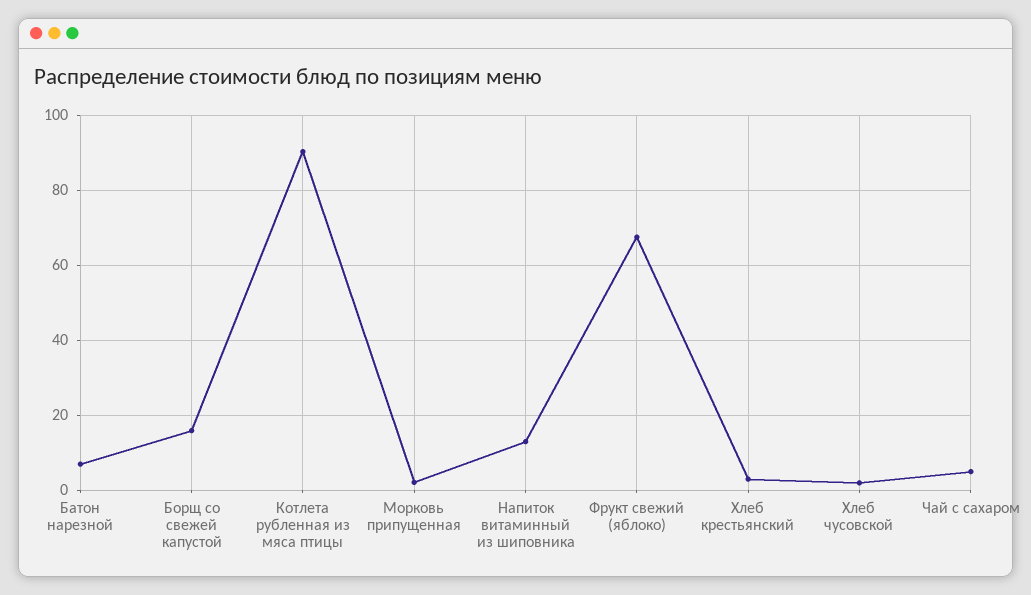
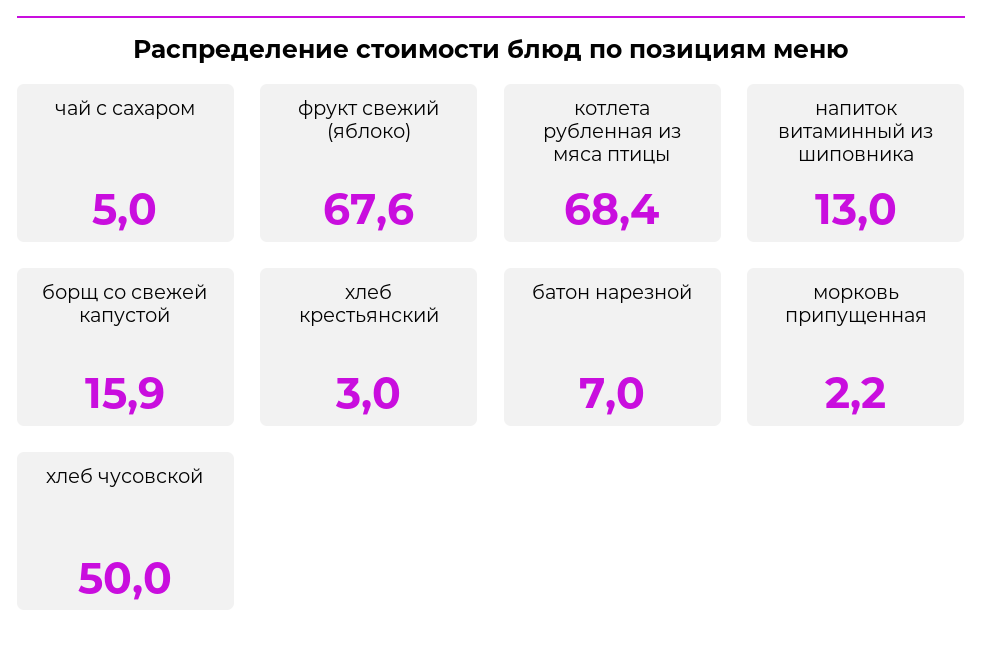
  {
    "Батон нарезной": 7,
    "Борщ со свежей капустой": 15.9,
-   "Котлета рубленная из мяса птицы": 90,
+   "Котлета рубленная из мяса птицы": 68.4,
    "Морковь припущенная": 2.2,
    "Напиток витаминный из шиповника": 13,
    "Фрукт свежий (яблоко)": 67.6,
    "Хлеб крестьянский": 3,
-   "Хлеб чусовской": 2,
+   "Хлеб чусовской": 50,
    "Чай с сахаром": 5
  }

